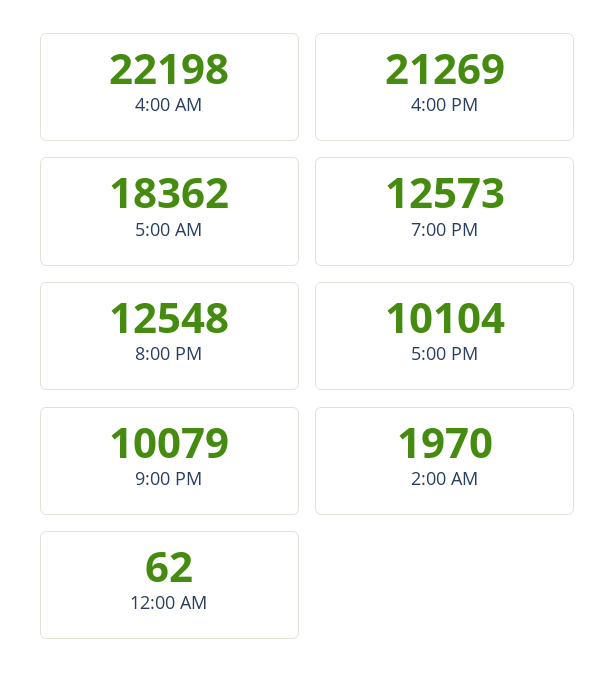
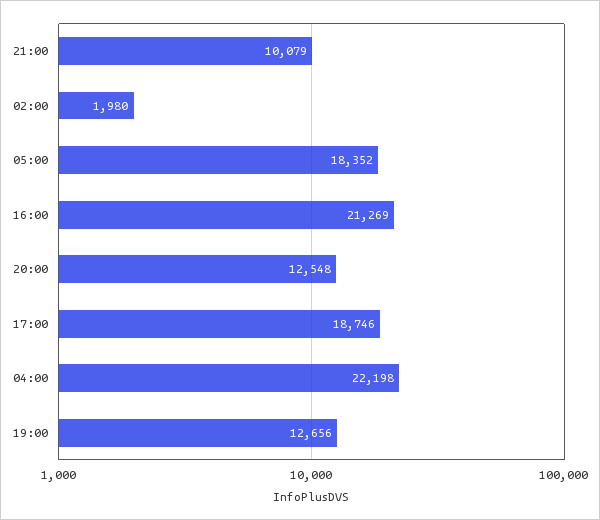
  {
    "4:00 AM": 22198,
    "4:00 PM": 21269,
-   "5:00 AM": 18362,
+   "5:00 AM": 18352,
-   "7:00 PM": 12573,
+   "7:00 PM": 12656,
    "8:00 PM": 12548,
-   "5:00 PM": 10104,
+   "5:00 PM": 18746,
    "9:00 PM": 10079,
-   "2:00 AM": 1970,
+   "2:00 AM": 1980
-   "12:00 AM": 62
  }

